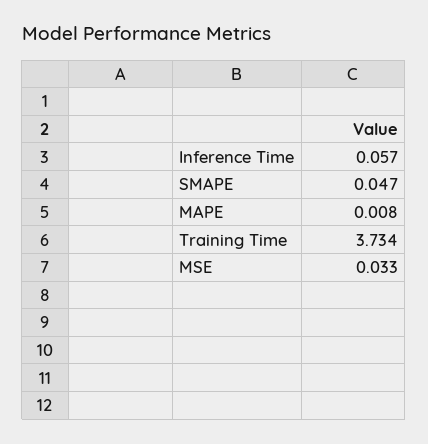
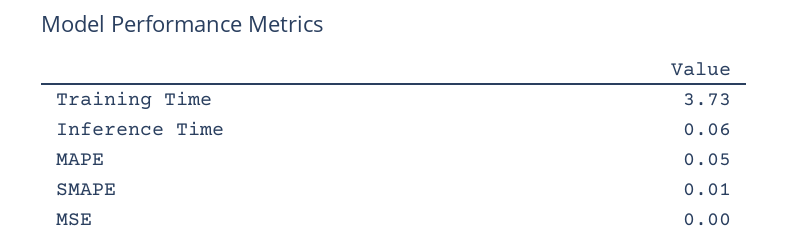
  {
    "Inference Time": 0.057,
-   "SMAPE": 0.047,
+   "SMAPE": 0.01,
-   "MAPE": 0.008,
+   "MAPE": 0.05,
    "Training Time": 3.734,
-   "MSE": 0.033
+   "MSE": 0
  }

